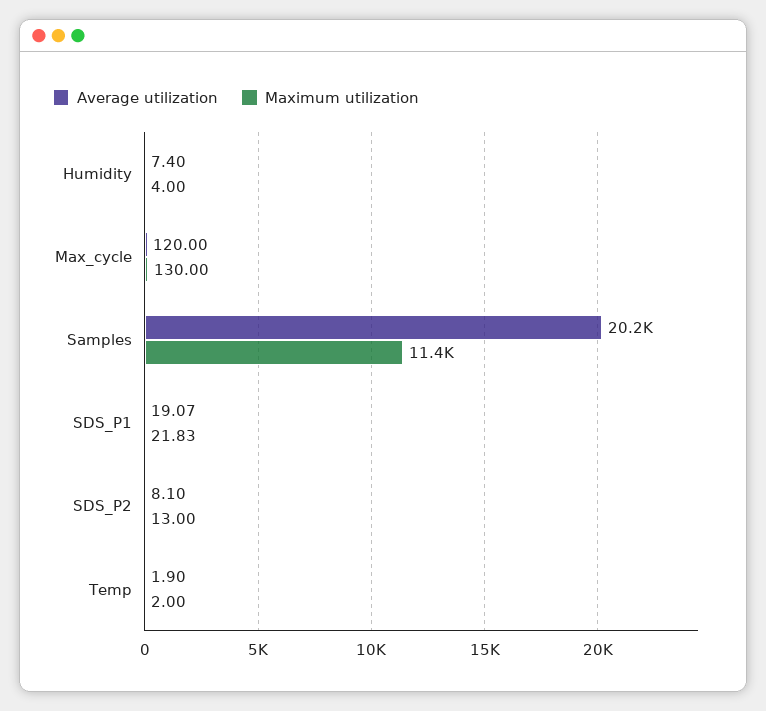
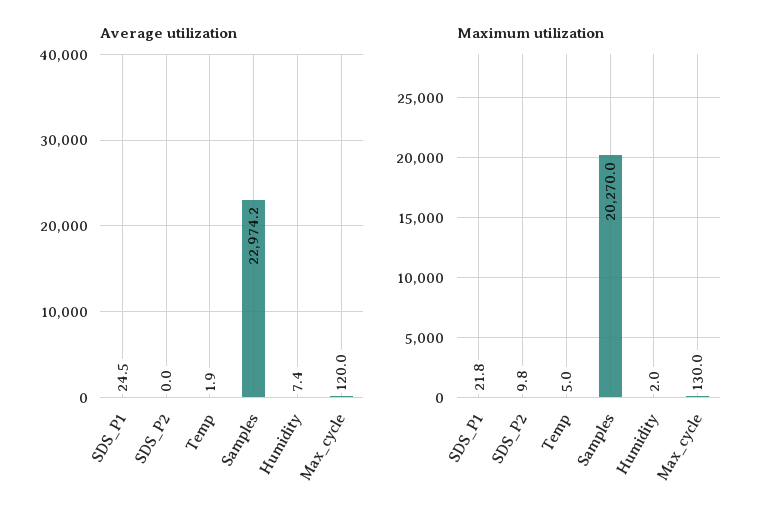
  {
    "Average utilization": {
      "Humidity": 7.4,
      "Max_cycle": 120,
-     "Samples": 20200,
+     "Samples": 22974.2,
-     "SDS_P1": 19.07,
+     "SDS_P1": 24.5,
-     "SDS_P2": 8.1,
+     "SDS_P2": 0,
      "Temp": 1.9
    },
    "Maximum utilization": {
-     "Humidity": 4,
+     "Humidity": 2,
      "Max_cycle": 130,
-     "Samples": 11400,
+     "Samples": 20270,
      "SDS_P1": 21.83,
-     "SDS_P2": 13,
+     "SDS_P2": 9.8,
-     "Temp": 2
+     "Temp": 5
    }
  }

